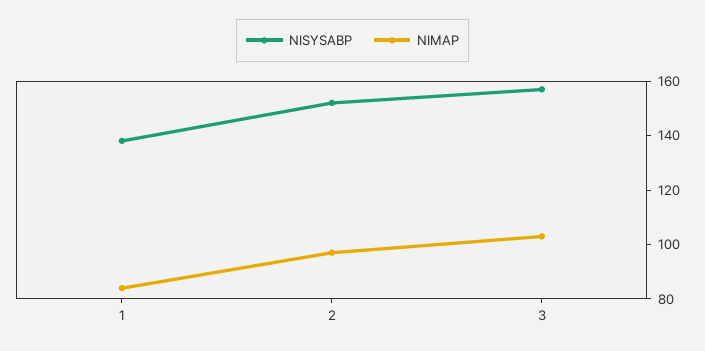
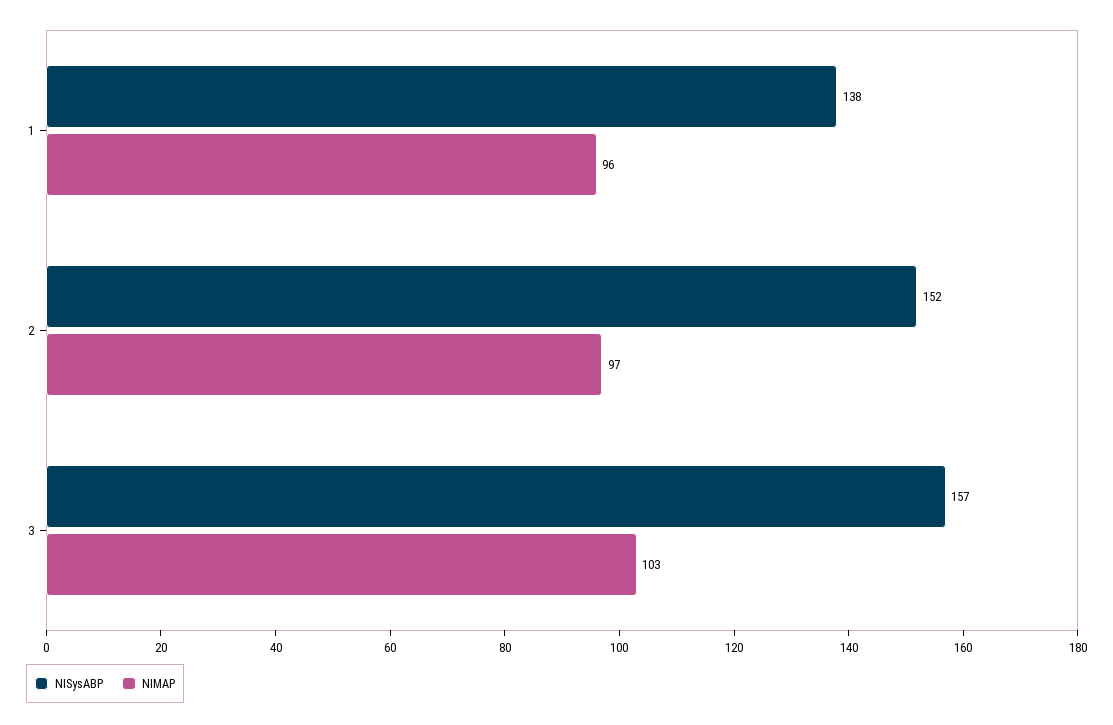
  {
    "NISYSABP": {
      "1": 138,
      "2": 152,
      "3": 157
    },
    "NIMAP": {
-     "1": 85,
+     "1": 96,
      "2": 97,
      "3": 103
    }
  }

